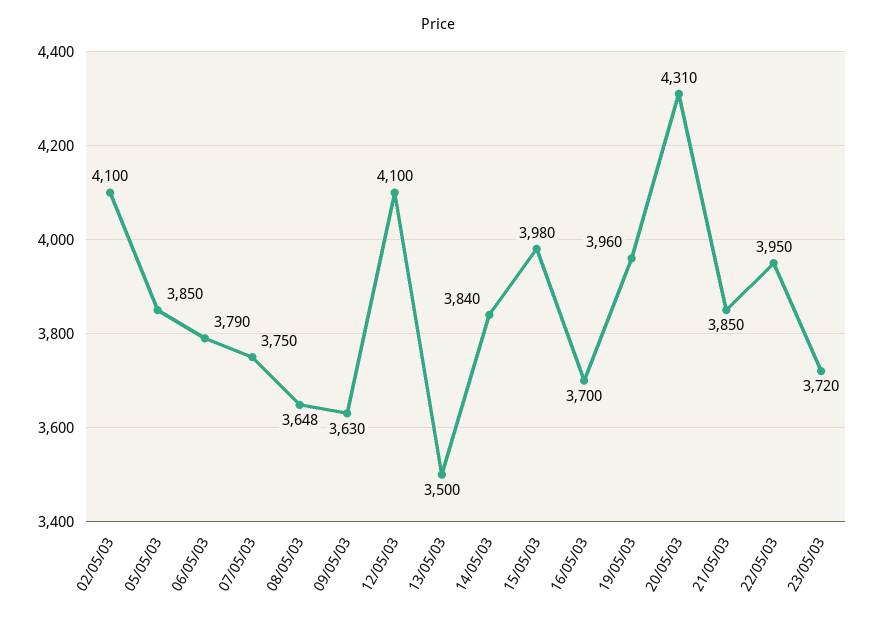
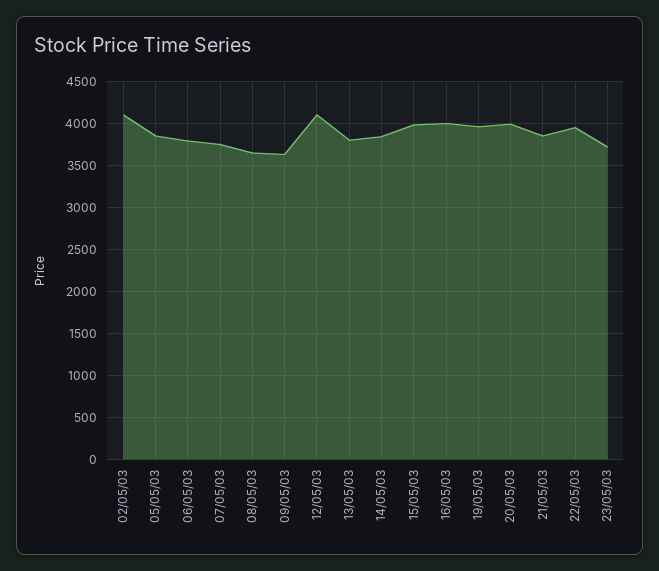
  {
    "02/05/03": 4100,
    "05/05/03": 3850,
    "06/05/03": 3790,
    "07/05/03": 3750,
    "08/05/03": 3648,
    "09/05/03": 3630,
    "12/05/03": 4100,
-   "13/05/03": 3500,
+   "13/05/03": 3800,
    "14/05/03": 3840,
    "15/05/03": 3980,
-   "16/05/03": 3700,
+   "16/05/03": 4000,
    "19/05/03": 3960,
-   "20/05/03": 4310,
+   "20/05/03": 4000,
    "21/05/03": 3850,
    "22/05/03": 3950,
    "23/05/03": 3720
  }

